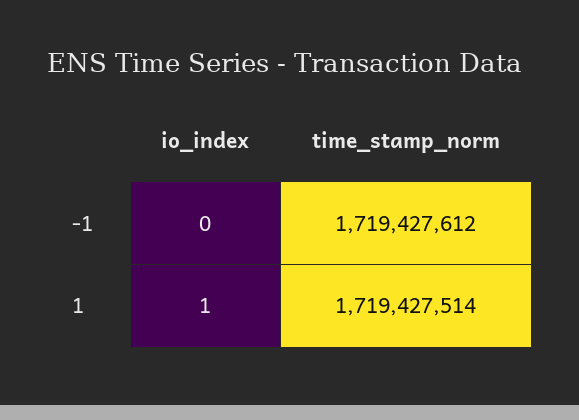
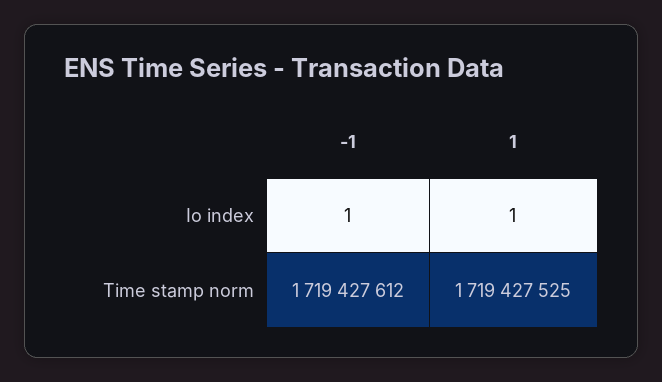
  {
    "io_index": {
-     "-1": 0,
+     "-1": 1,
      "1": 1
    },
    "time_stamp_norm": {
      "-1": 1719427612,
-     "1": 1719427514
+     "1": 1719427525
    }
  }

